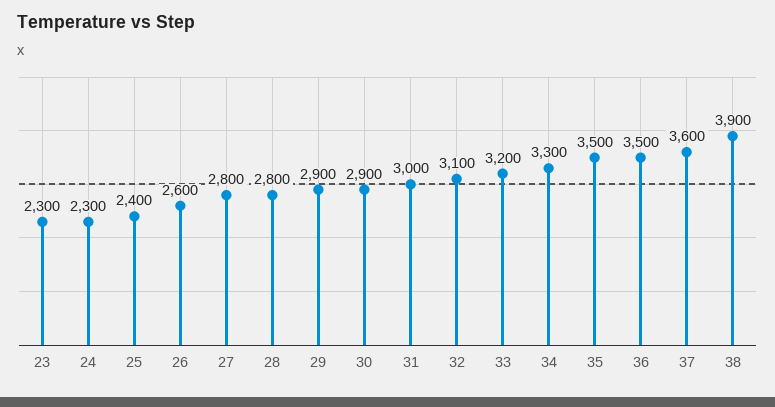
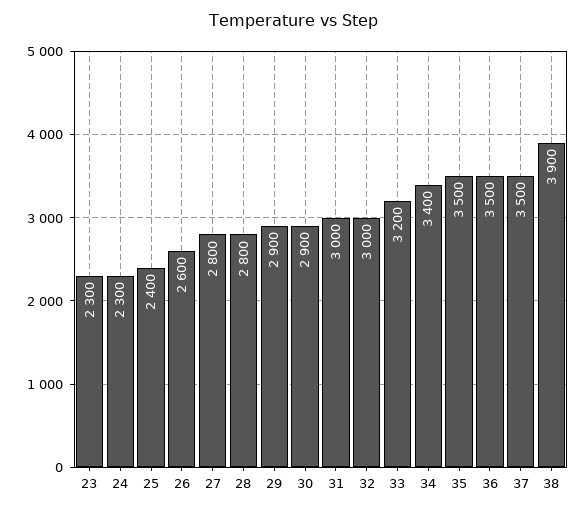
  {
    "23": 2300,
    "24": 2300,
    "25": 2400,
    "26": 2600,
    "27": 2800,
    "28": 2800,
    "29": 2900,
    "30": 2900,
    "31": 3000,
-   "32": 3100,
+   "32": 3000,
    "33": 3200,
-   "34": 3300,
+   "34": 3400,
    "35": 3500,
    "36": 3500,
-   "37": 3600,
+   "37": 3500,
    "38": 3900
  }

